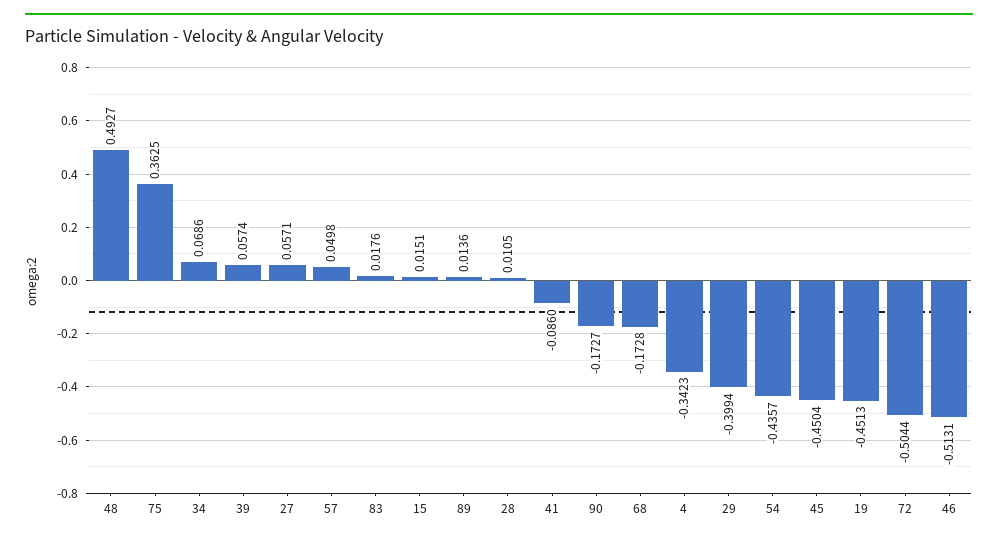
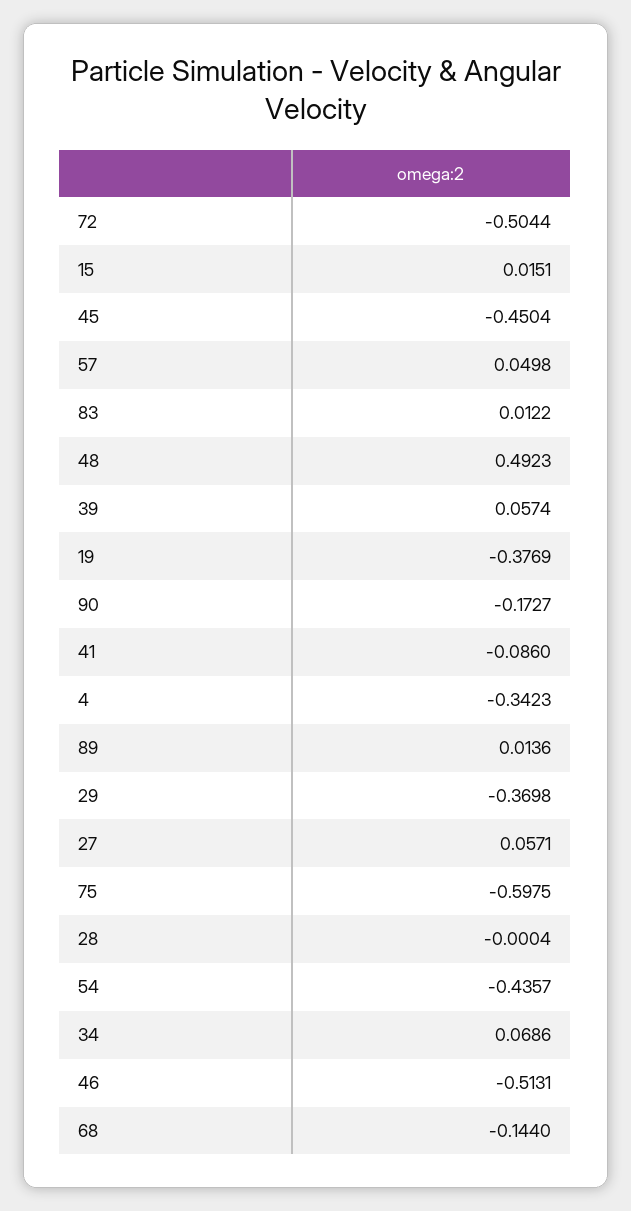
  {
-   "48": 0.4927,
+   "48": 0.4923,
-   "75": 0.3625,
+   "75": -0.5975,
    "34": 0.0686,
    "39": 0.0574,
    "27": 0.0571,
    "57": 0.0498,
-   "83": 0.0176,
+   "83": 0.0122,
    "15": 0.0151,
    "89": 0.0136,
-   "28": 0.0105,
+   "28": -0.0004,
    "41": -0.086,
    "90": -0.1727,
-   "68": -0.1728,
+   "68": -0.144,
    "4": -0.3423,
-   "29": -0.3994,
+   "29": -0.3698,
    "54": -0.4357,
    "45": -0.4504,
-   "19": -0.4513,
+   "19": -0.3769,
    "72": -0.5044,
    "46": -0.5131
  }

